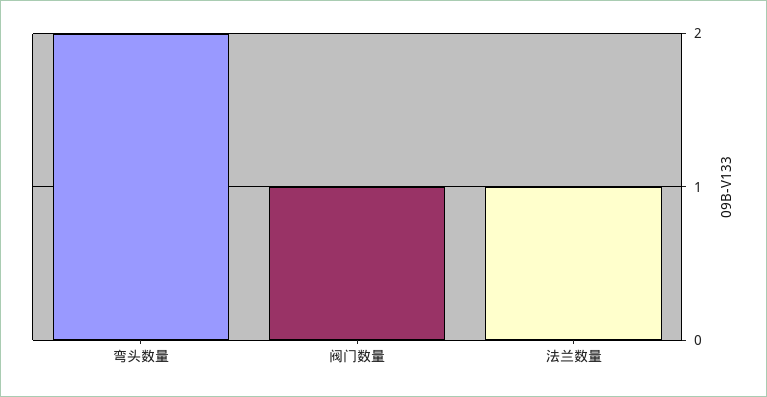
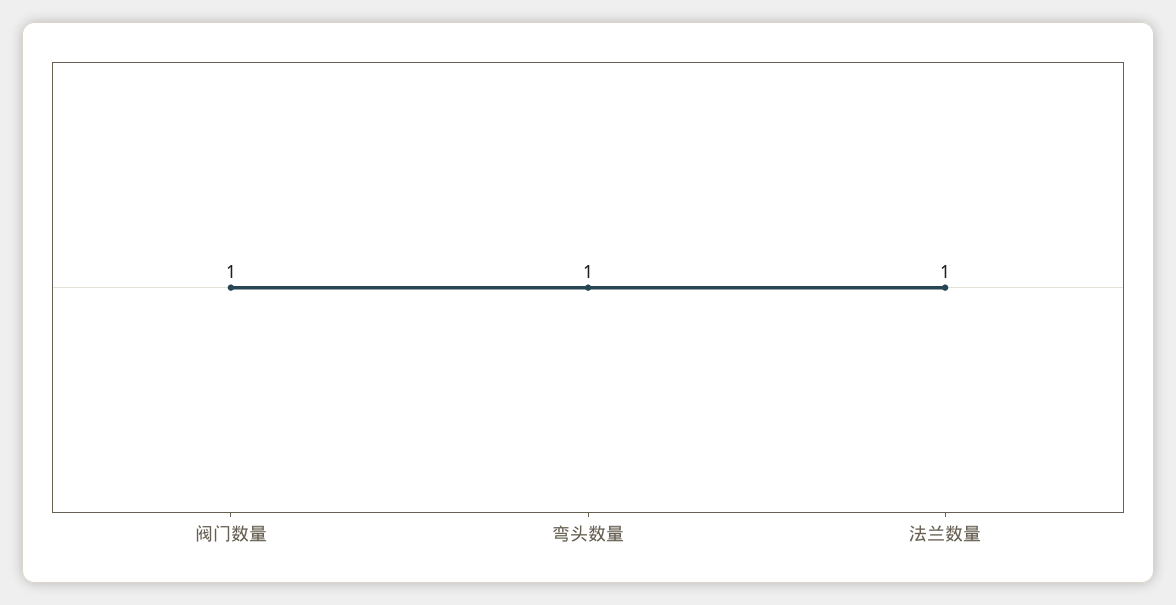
  {
-   "弯头数量": 2,
+   "弯头数量": 1,
    "阀门数量": 1,
    "法兰数量": 1
  }

